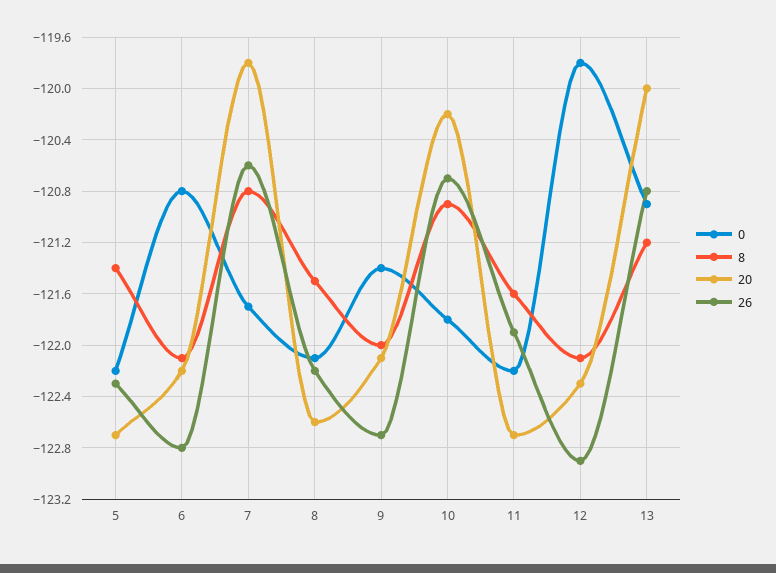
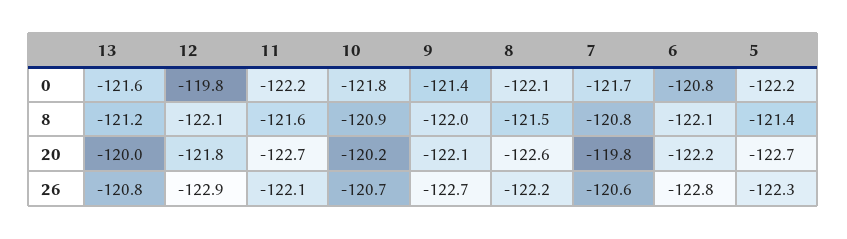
  {
    "0": {
      "5": -122.2,
      "6": -120.8,
      "7": -121.7,
      "8": -122.1,
      "9": -121.4,
      "10": -121.8,
      "11": -122.2,
      "12": -119.8,
-     "13": -120.9
+     "13": -121.6
    },
    "8": {
      "5": -121.4,
      "6": -122.1,
      "7": -120.8,
      "8": -121.5,
      "9": -122,
      "10": -120.9,
      "11": -121.6,
      "12": -122.1,
      "13": -121.2
    },
    "20": {
      "5": -122.7,
      "6": -122.2,
      "7": -119.8,
      "8": -122.6,
      "9": -122.1,
      "10": -120.2,
      "11": -122.7,
-     "12": -122.3,
+     "12": -121.8,
      "13": -120
    },
    "26": {
      "5": -122.3,
      "6": -122.8,
      "7": -120.6,
      "8": -122.2,
      "9": -122.7,
      "10": -120.7,
-     "11": -121.9,
+     "11": -122.1,
      "12": -122.9,
      "13": -120.8
    }
  }

